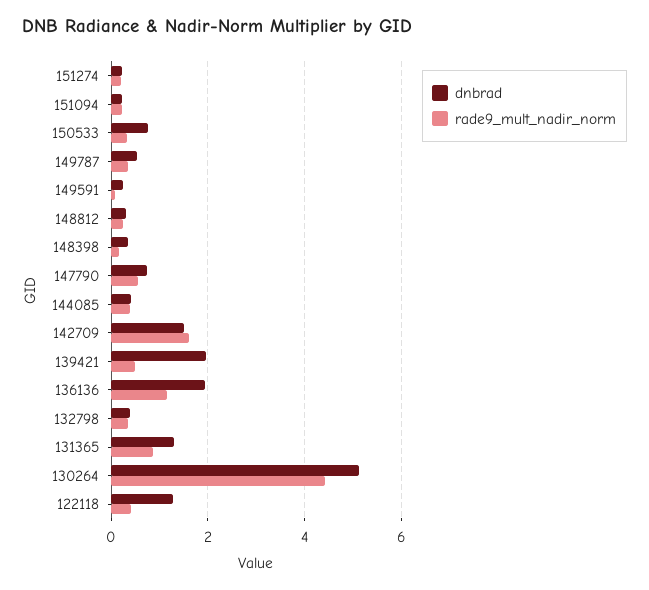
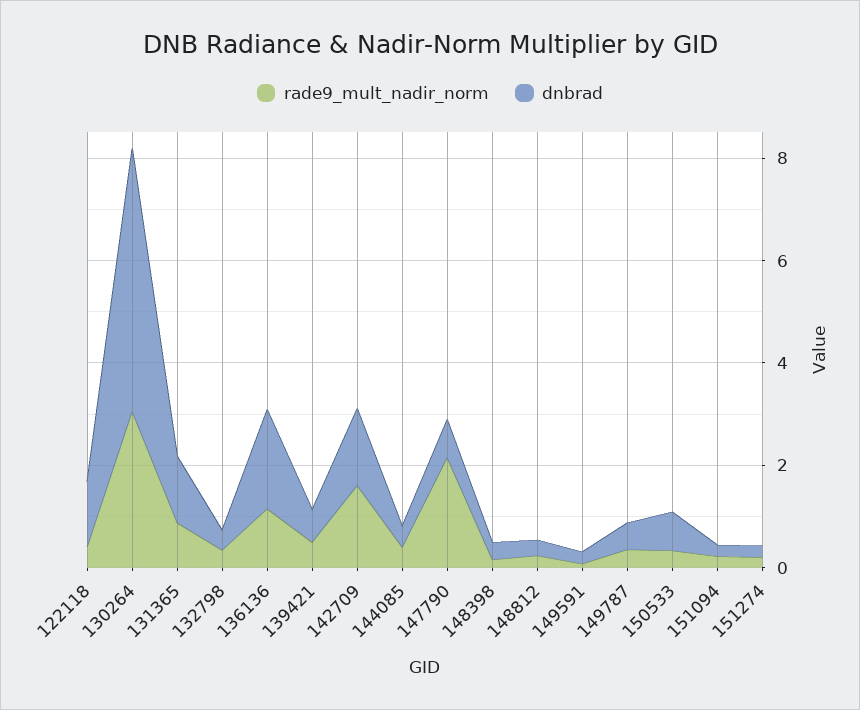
  {
    "dnbrad": {
      "151274": 0.2,
      "151094": 0.2,
      "150533": 0.8,
      "149787": 0.6,
      "149591": 0.2,
      "148812": 0.4,
      "148398": 0.4,
      "147790": 0.8,
      "144085": 0.4,
      "142709": 1.4,
-     "139421": 2,
+     "139421": 0.5,
      "136136": 2,
      "132798": 0.4,
      "131365": 1.4,
      "130264": 5.2,
      "122118": 1.2
    },
    "rade9_mult_nadir_norm": {
      "151274": 0.2,
      "151094": 0.2,
      "150533": 0.4,
      "149787": 0.4,
      "149591": 0,
      "148812": 0.2,
      "148398": 0.2,
-     "147790": 0.6,
+     "147790": 2,
      "144085": 0.4,
      "142709": 1.6,
      "139421": 0.4,
      "136136": 1.2,
      "132798": 0.4,
      "131365": 0.8,
-     "130264": 4.4,
+     "130264": 3,
      "122118": 0.4
    }
  }

